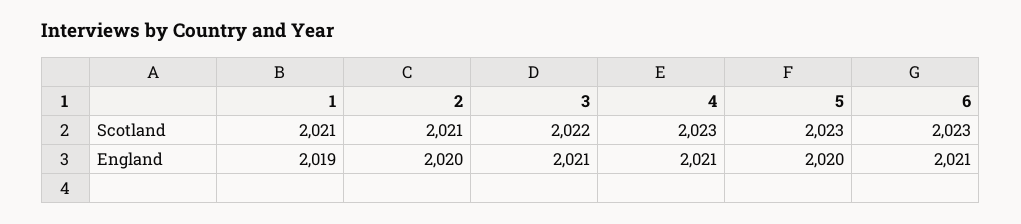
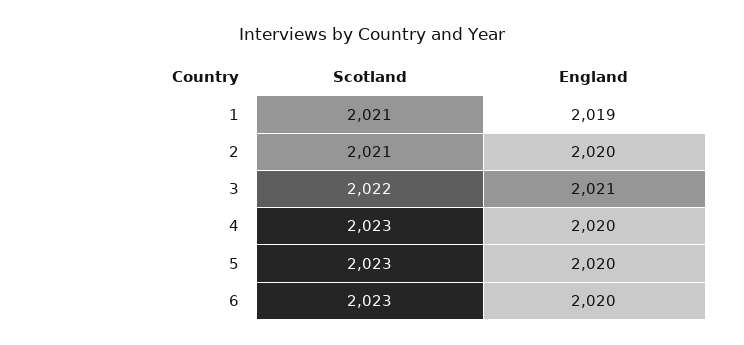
  {
    "1": {
      "Scotland": 2021,
      "England": 2019
    },
    "2": {
      "Scotland": 2021,
      "England": 2020
    },
    "3": {
      "Scotland": 2022,
      "England": 2021
    },
    "4": {
      "Scotland": 2023,
-     "England": 2021
+     "England": 2020
    },
    "5": {
      "Scotland": 2023,
      "England": 2020
    },
    "6": {
      "Scotland": 2023,
-     "England": 2021
+     "England": 2020
    }
  }

